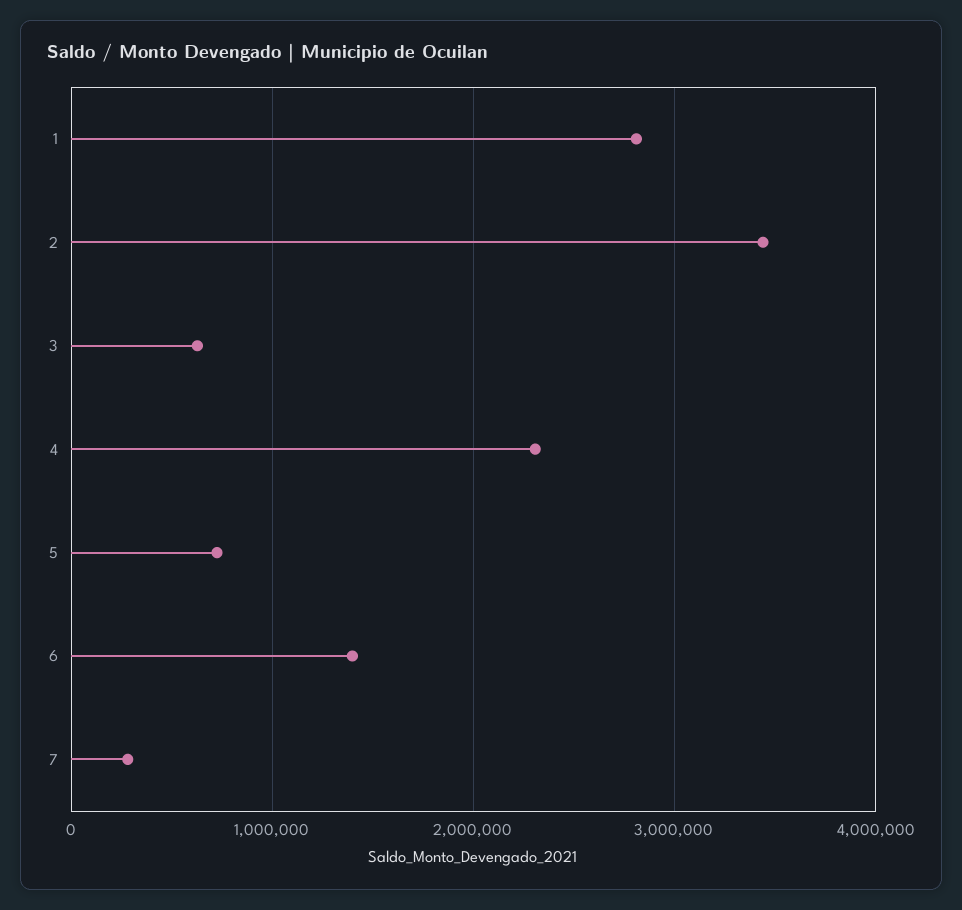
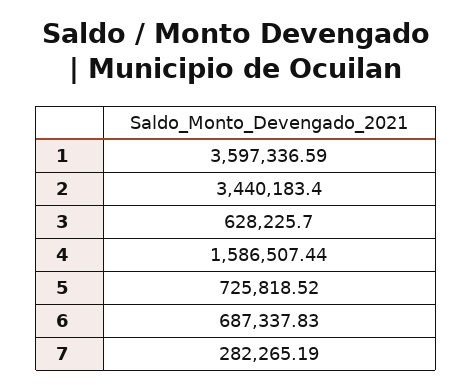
  {
-   "1": 2800000,
+   "1": 3597336.59,
    "2": 3440183.4,
    "3": 628225.7,
-   "4": 2300000,
+   "4": 1586507.44,
    "5": 725818.52,
-   "6": 1400000,
+   "6": 687337.83,
    "7": 282265.19
  }

